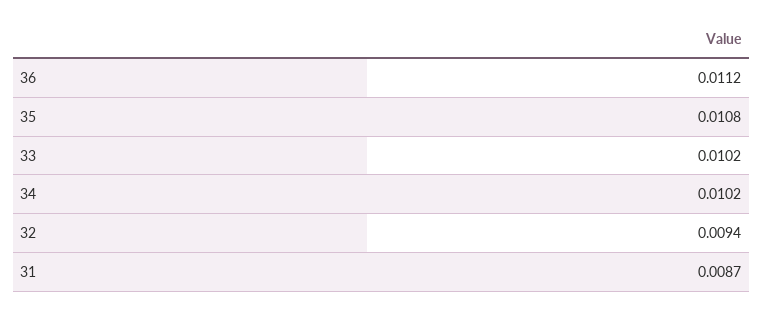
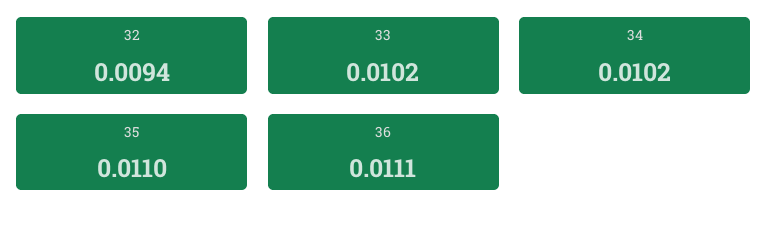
  {
-   "36": 0.0112,
+   "36": 0.0111,
-   "35": 0.0108,
+   "35": 0.011,
    "33": 0.0102,
    "34": 0.0102,
-   "32": 0.0094,
+   "32": 0.0094
-   "31": 0.0087
  }

